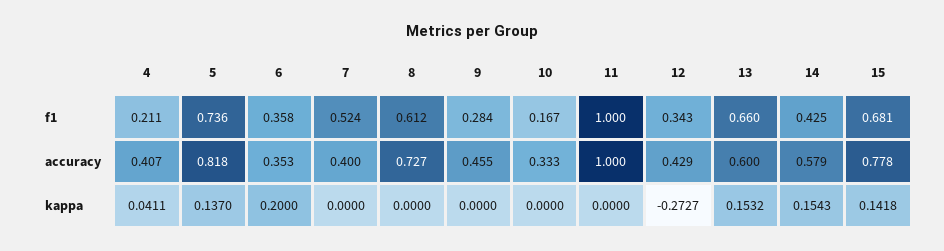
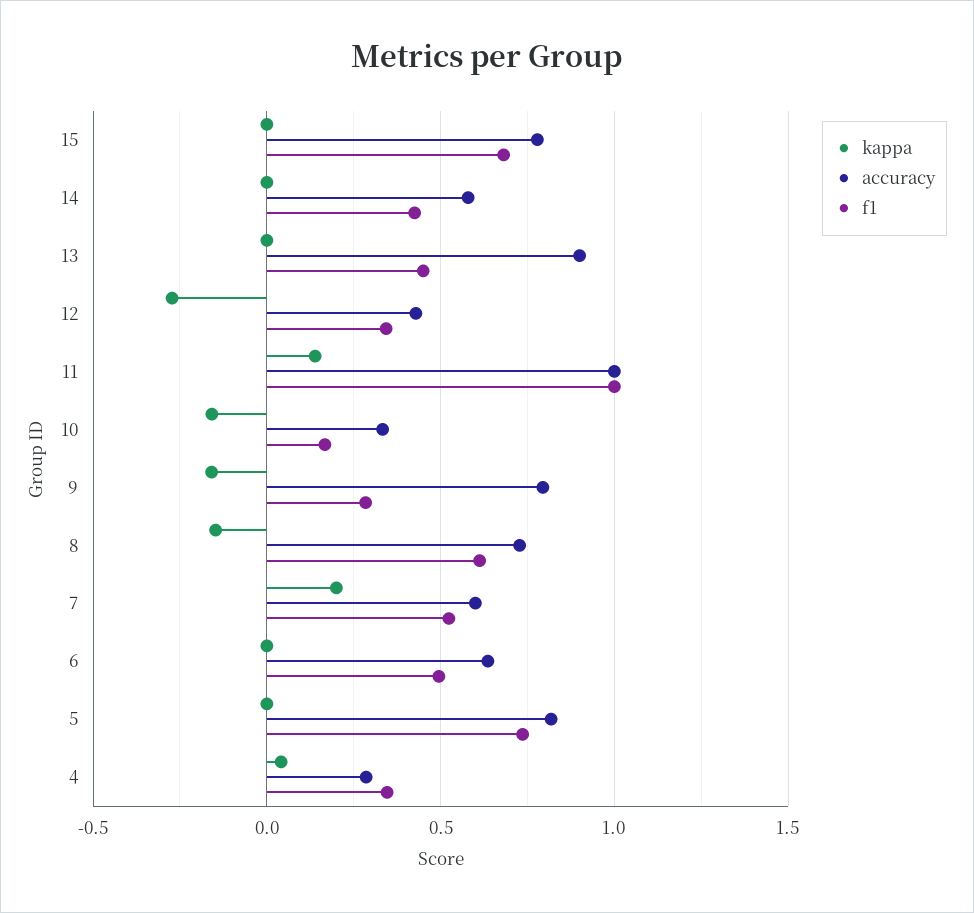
  {
    "f1": {
-     "4": 0.211,
+     "4": 0.35,
      "5": 0.736,
-     "6": 0.358,
+     "6": 0.5,
      "7": 0.524,
      "8": 0.612,
      "9": 0.284,
      "10": 0.167,
      "11": 1,
      "12": 0.343,
-     "13": 0.66,
+     "13": 0.45,
      "14": 0.425,
      "15": 0.681
    },
    "accuracy": {
-     "4": 0.407,
+     "4": 0.3,
      "5": 0.818,
-     "6": 0.353,
+     "6": 0.65,
-     "7": 0.4,
+     "7": 0.6,
      "8": 0.727,
-     "9": 0.455,
+     "9": 0.8,
      "10": 0.333,
      "11": 1,
      "12": 0.429,
-     "13": 0.6,
+     "13": 0.9,
      "14": 0.579,
      "15": 0.778
    },
    "kappa": {
      "4": 0.0411,
-     "5": 0.137,
+     "5": 0,
-     "6": 0.2,
+     "6": 0,
-     "7": 0,
+     "7": 0.2,
-     "8": 0,
+     "8": -0.15,
-     "9": 0,
+     "9": -0.15,
-     "10": 0,
+     "10": -0.15,
-     "11": 0,
+     "11": 0.15,
      "12": -0.2727,
-     "13": 0.1532,
+     "13": 0,
-     "14": 0.1543,
+     "14": 0,
-     "15": 0.1418
+     "15": 0
    }
  }

